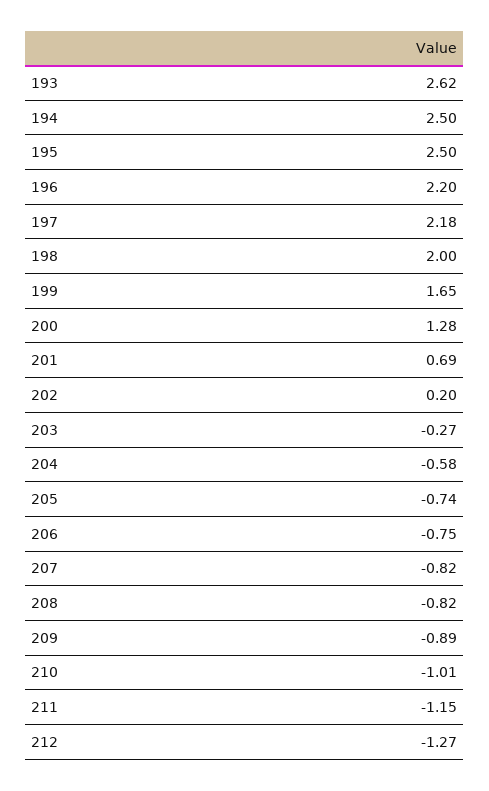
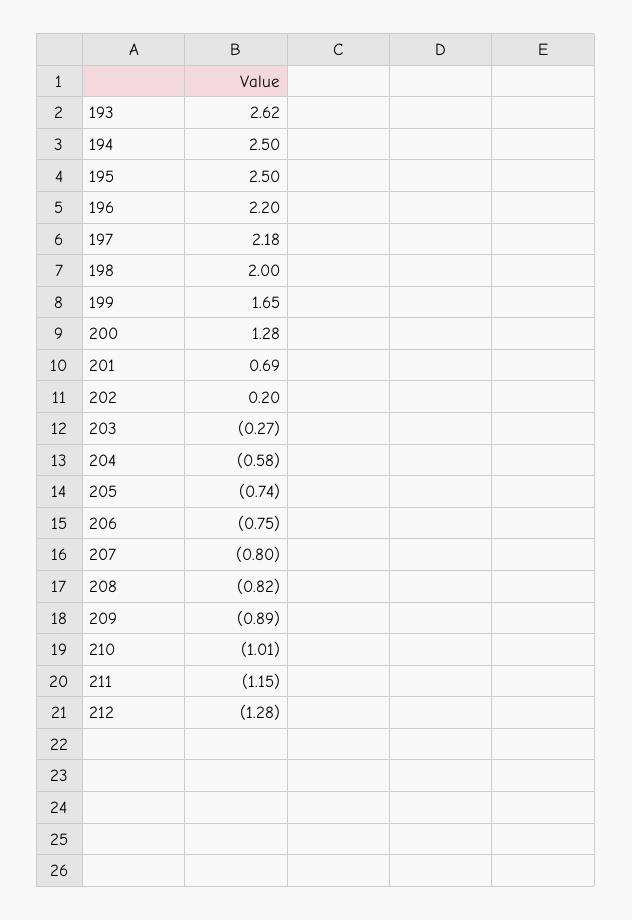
  {
    "193": 2.62,
    "194": 2.5,
    "195": 2.5,
    "196": 2.2,
    "197": 2.18,
    "198": 2,
    "199": 1.65,
    "200": 1.28,
    "201": 0.69,
    "202": 0.2,
    "203": -0.27,
    "204": -0.58,
    "205": -0.74,
    "206": -0.75,
-   "207": -0.82,
+   "207": -0.8,
    "208": -0.82,
    "209": -0.89,
    "210": -1.01,
    "211": -1.15,
-   "212": -1.27
+   "212": -1.28
  }

